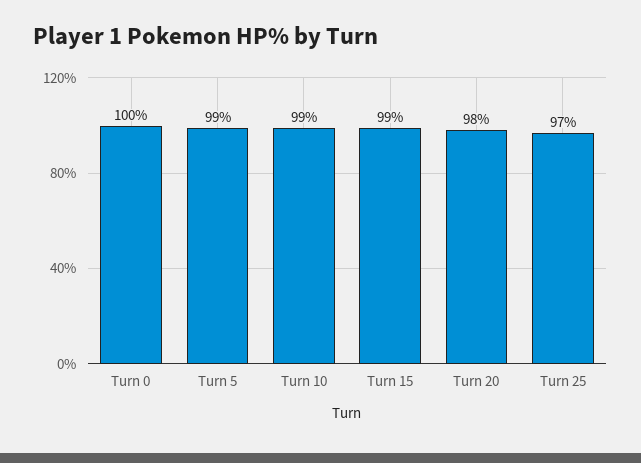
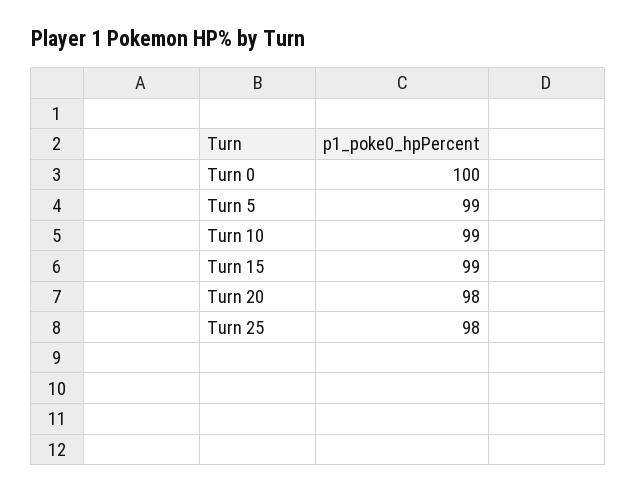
  {
    "Turn 0": 100,
    "Turn 5": 99,
    "Turn 10": 99,
    "Turn 15": 99,
    "Turn 20": 98,
-   "Turn 25": 97
+   "Turn 25": 98
  }

